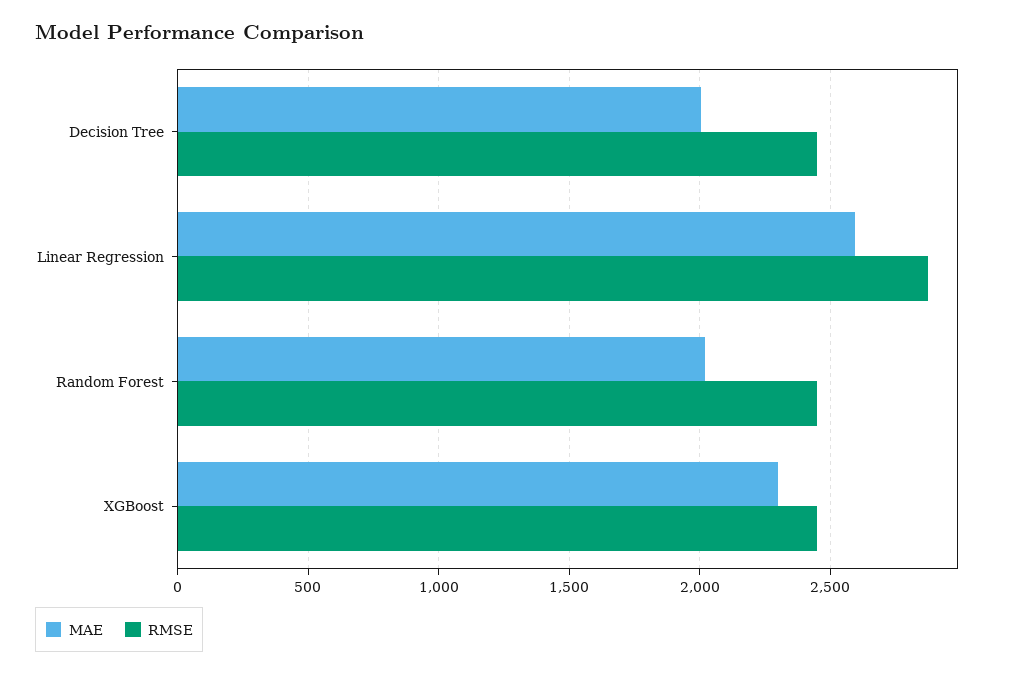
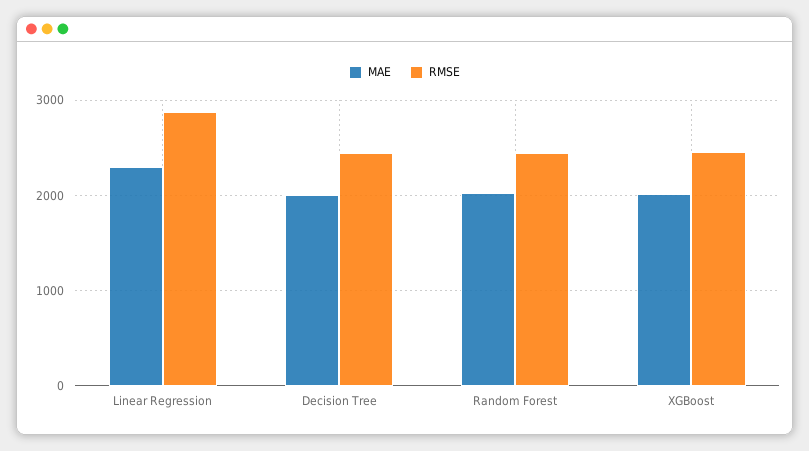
  {
    "MAE": {
      "Decision Tree": 2000,
-     "Linear Regression": 2600,
+     "Linear Regression": 2300,
      "Random Forest": 2000,
-     "XGBoost": 2300
+     "XGBoost": 2000
    },
    "RMSE": {
      "Decision Tree": 2450,
      "Linear Regression": 2850,
      "Random Forest": 2450,
      "XGBoost": 2450
    }
  }

